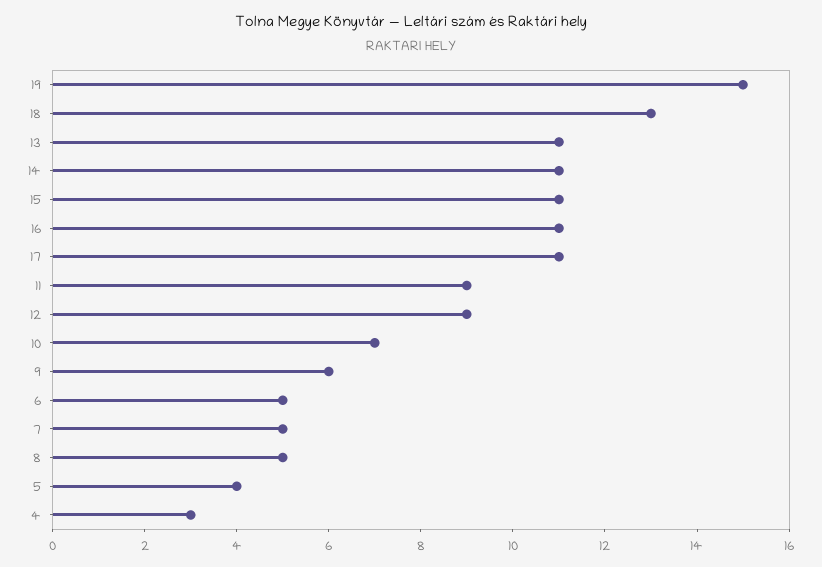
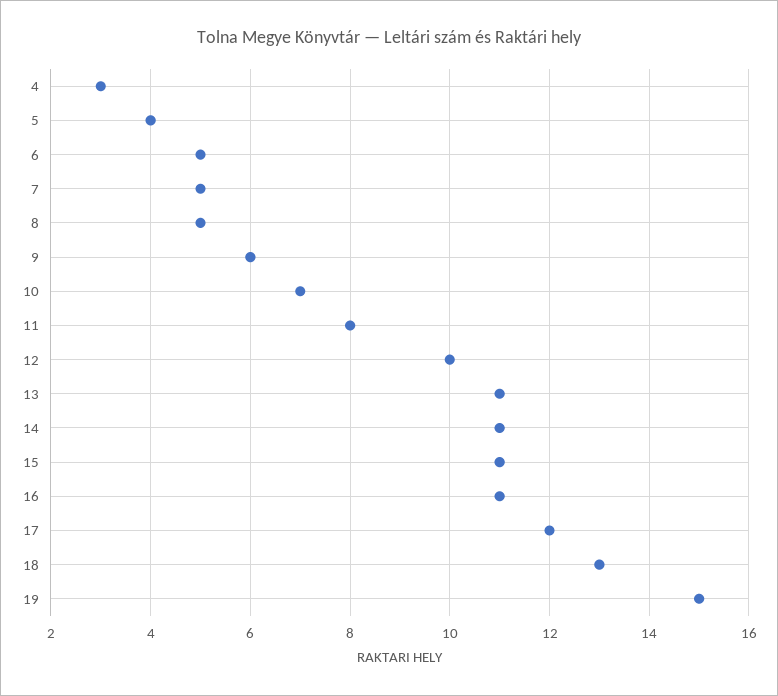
  {
    "19": 15,
    "18": 13,
    "13": 11,
    "14": 11,
    "15": 11,
    "16": 11,
-   "17": 11,
+   "17": 12,
-   "11": 9,
+   "11": 8,
-   "12": 9,
+   "12": 10,
    "10": 7,
    "9": 6,
    "6": 5,
    "7": 5,
    "8": 5,
    "5": 4,
    "4": 3
  }

